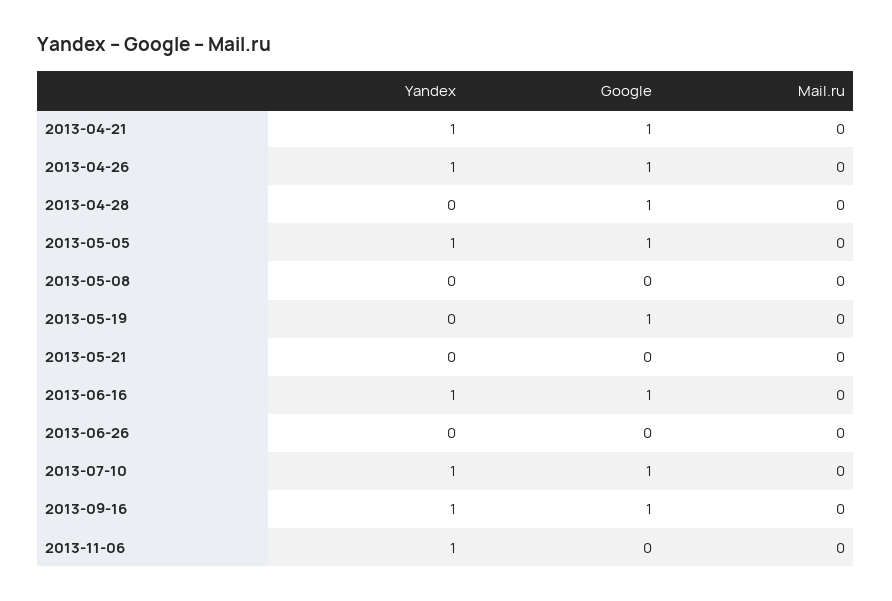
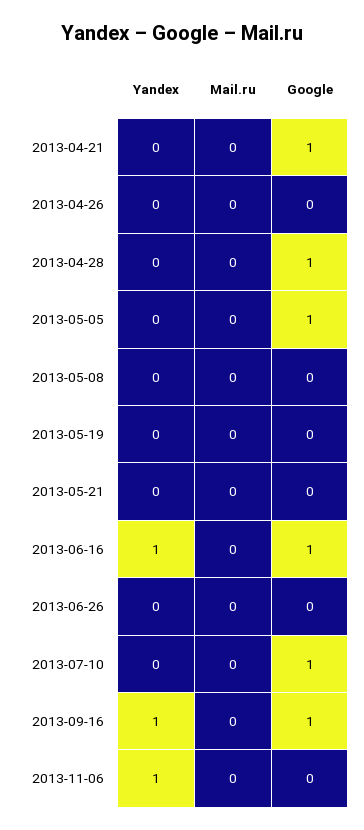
  {
    "Yandex": {
-     "2013-04-21": 1,
+     "2013-04-21": 0,
-     "2013-04-26": 1,
+     "2013-04-26": 0,
      "2013-04-28": 0,
-     "2013-05-05": 1,
+     "2013-05-05": 0,
      "2013-05-08": 0,
      "2013-05-19": 0,
      "2013-05-21": 0,
      "2013-06-16": 1,
      "2013-06-26": 0,
-     "2013-07-10": 1,
+     "2013-07-10": 0,
      "2013-09-16": 1,
      "2013-11-06": 1
    },
    "Google": {
      "2013-04-21": 1,
-     "2013-04-26": 1,
+     "2013-04-26": 0,
      "2013-04-28": 1,
      "2013-05-05": 1,
      "2013-05-08": 0,
-     "2013-05-19": 1,
+     "2013-05-19": 0,
      "2013-05-21": 0,
      "2013-06-16": 1,
      "2013-06-26": 0,
      "2013-07-10": 1,
      "2013-09-16": 1,
      "2013-11-06": 0
    },
    "Mail.ru": {
      "2013-04-21": 0,
      "2013-04-26": 0,
      "2013-04-28": 0,
      "2013-05-05": 0,
      "2013-05-08": 0,
      "2013-05-19": 0,
      "2013-05-21": 0,
      "2013-06-16": 0,
      "2013-06-26": 0,
      "2013-07-10": 0,
      "2013-09-16": 0,
      "2013-11-06": 0
    }
  }

